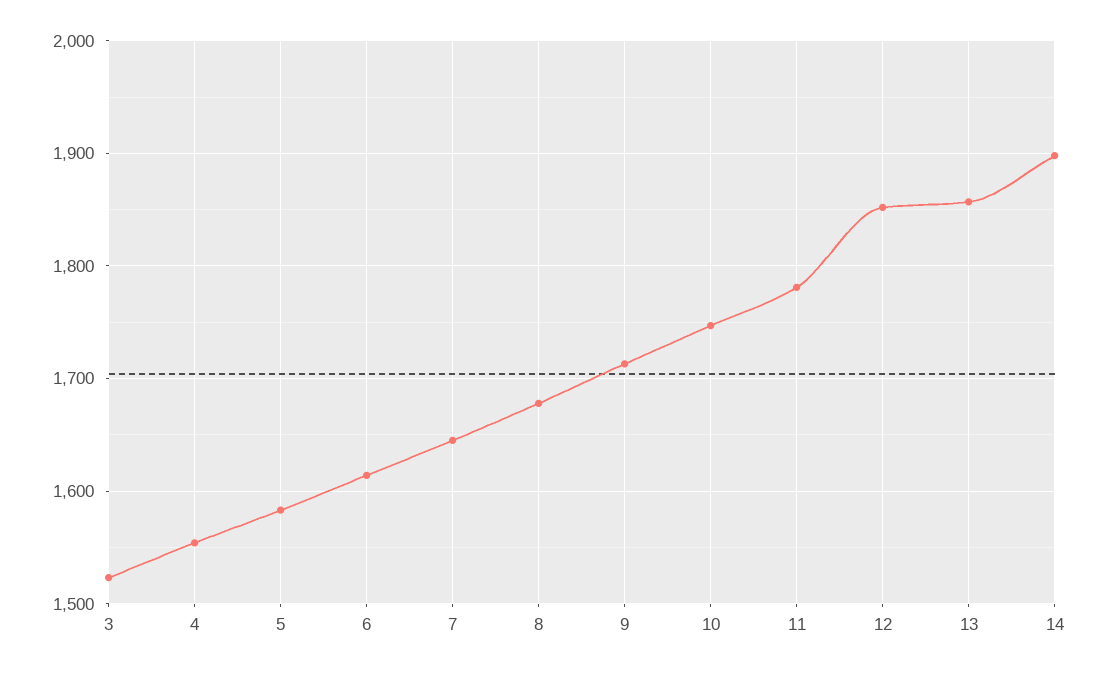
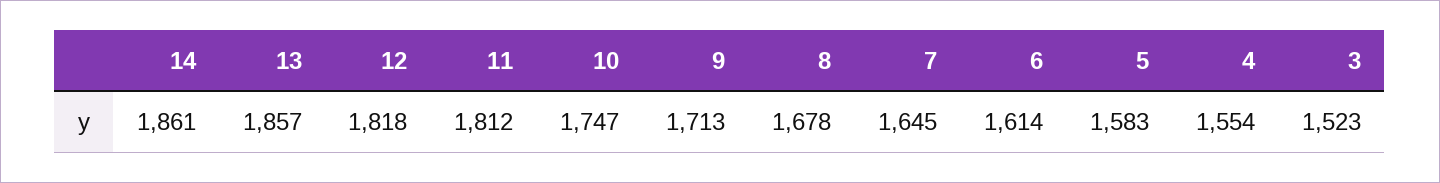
  {
    "3": 1523,
    "4": 1554,
    "5": 1583,
    "6": 1614,
    "7": 1645,
    "8": 1678,
    "9": 1713,
    "10": 1747,
-   "11": 1780,
+   "11": 1812,
-   "12": 1850,
+   "12": 1818,
    "13": 1857,
-   "14": 1900
+   "14": 1861
  }

